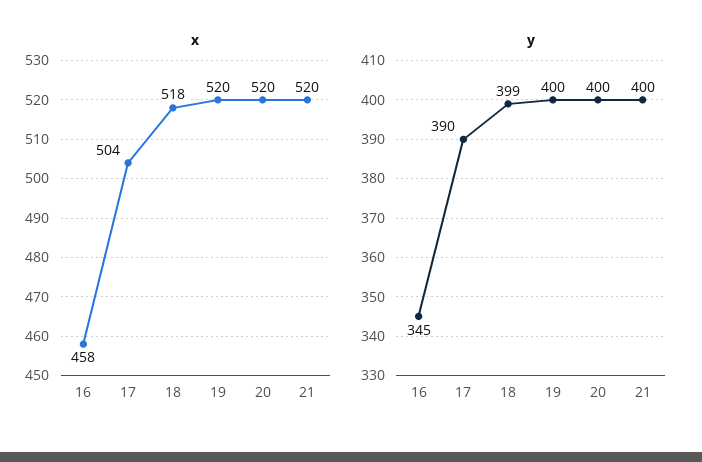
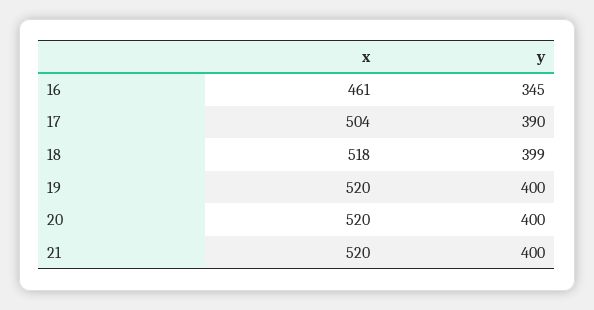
  {
    "x": {
-     "16": 458,
+     "16": 461,
      "17": 504,
      "18": 518,
      "19": 520,
      "20": 520,
      "21": 520
    },
    "y": {
      "16": 345,
      "17": 390,
      "18": 399,
      "19": 400,
      "20": 400,
      "21": 400
    }
  }

